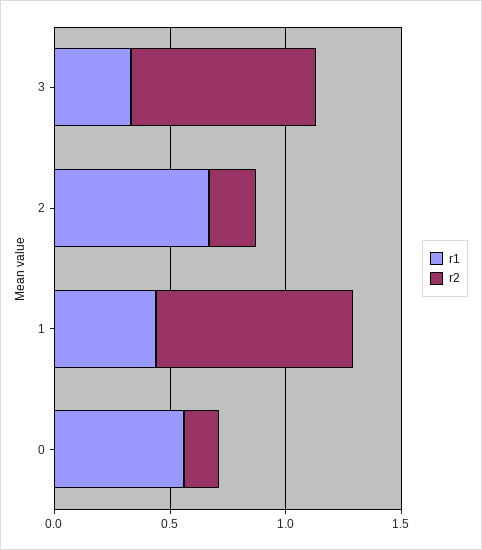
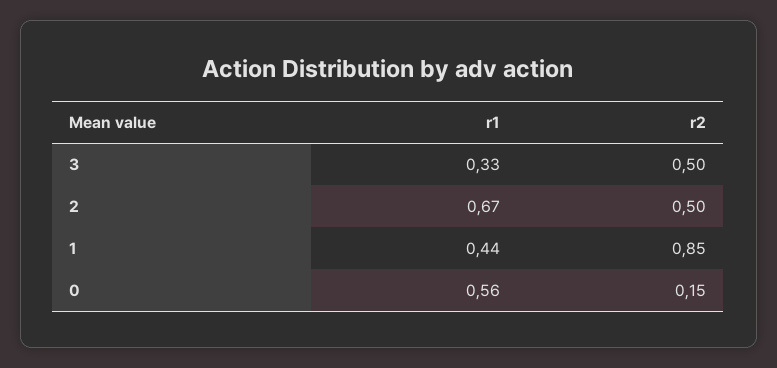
  {
    "r1": {
      "3": 0.33,
      "2": 0.67,
      "1": 0.44,
      "0": 0.56
    },
    "r2": {
-     "3": 0.8,
+     "3": 0.5,
-     "2": 0.2,
+     "2": 0.5,
      "1": 0.85,
      "0": 0.15
    }
  }

